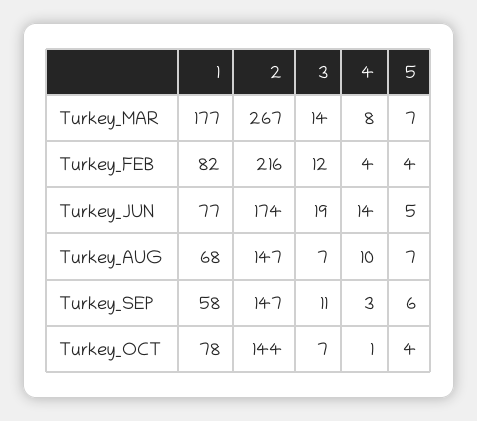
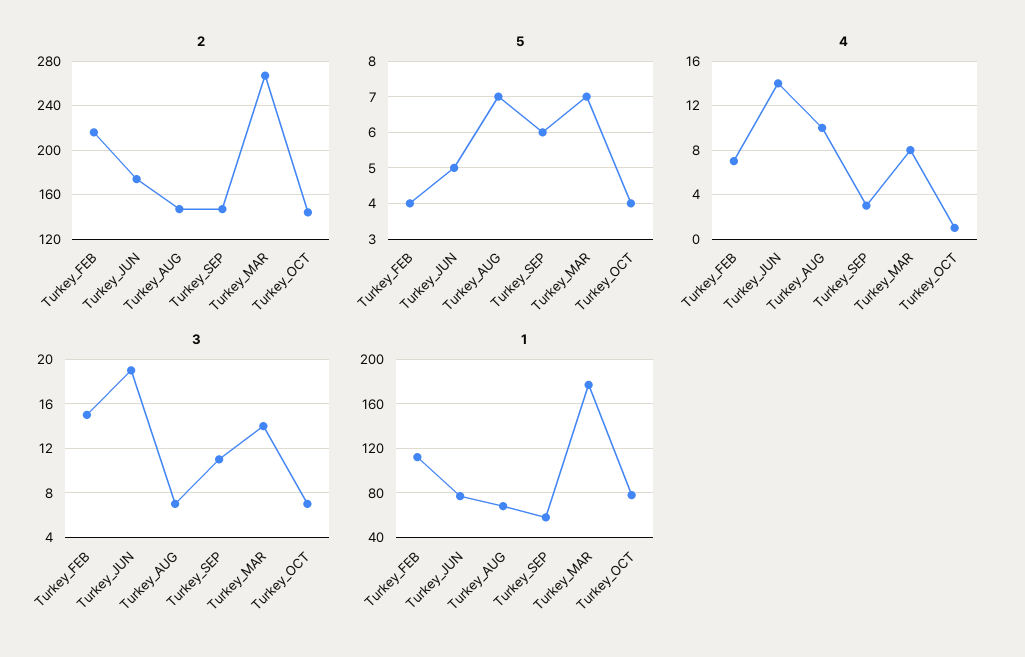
  {
    "1": {
      "Turkey_MAR": 177,
-     "Turkey_FEB": 82,
+     "Turkey_FEB": 110,
      "Turkey_JUN": 77,
      "Turkey_AUG": 68,
      "Turkey_SEP": 58,
      "Turkey_OCT": 78
    },
    "2": {
      "Turkey_MAR": 267,
      "Turkey_FEB": 216,
      "Turkey_JUN": 174,
      "Turkey_AUG": 147,
      "Turkey_SEP": 147,
      "Turkey_OCT": 144
    },
    "3": {
      "Turkey_MAR": 14,
-     "Turkey_FEB": 12,
+     "Turkey_FEB": 15,
      "Turkey_JUN": 19,
      "Turkey_AUG": 7,
      "Turkey_SEP": 11,
      "Turkey_OCT": 7
    },
    "4": {
      "Turkey_MAR": 8,
-     "Turkey_FEB": 4,
+     "Turkey_FEB": 7,
      "Turkey_JUN": 14,
      "Turkey_AUG": 10,
      "Turkey_SEP": 3,
      "Turkey_OCT": 1
    },
    "5": {
      "Turkey_MAR": 7,
      "Turkey_FEB": 4,
      "Turkey_JUN": 5,
      "Turkey_AUG": 7,
      "Turkey_SEP": 6,
      "Turkey_OCT": 4
    }
  }

